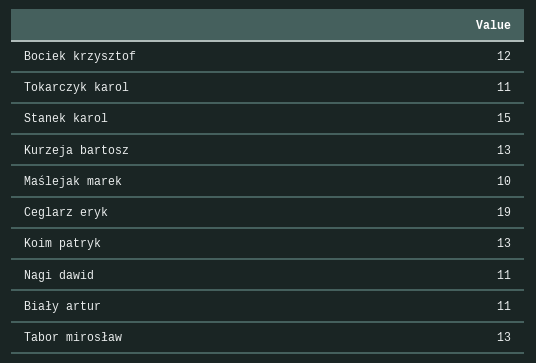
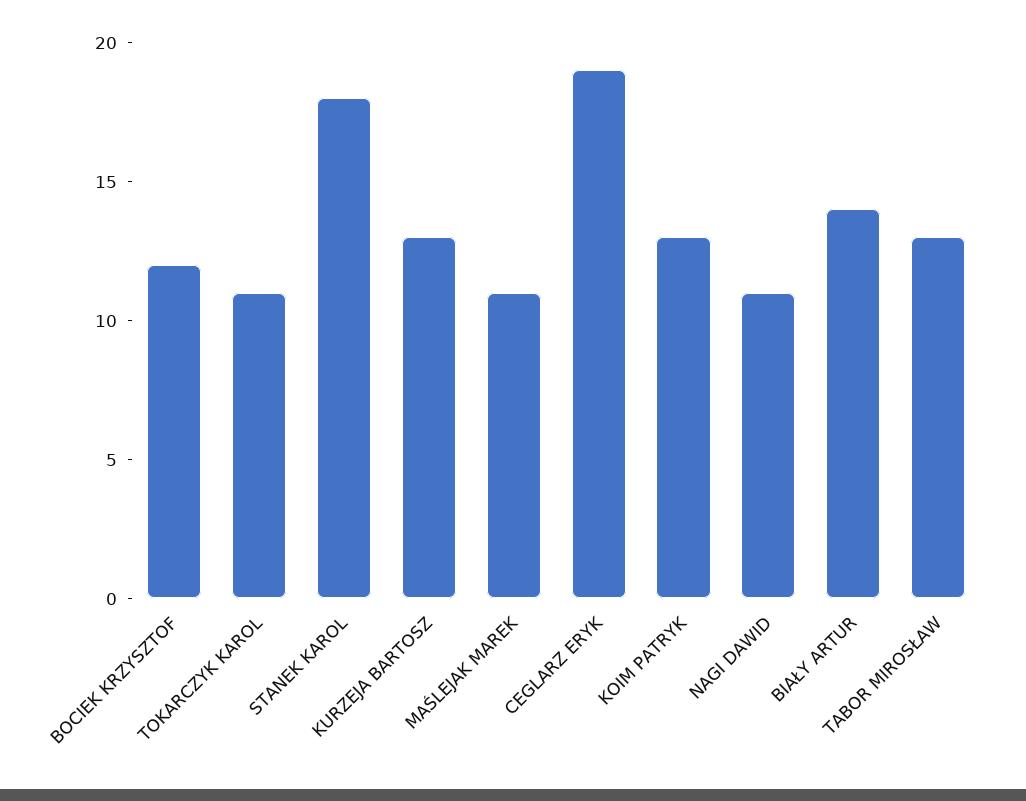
  {
    "Bociek krzysztof": 12,
    "Tokarczyk karol": 11,
-   "Stanek karol": 15,
+   "Stanek karol": 18,
    "Kurzeja bartosz": 13,
-   "Maślejak marek": 10,
+   "Maślejak marek": 11,
    "Ceglarz eryk": 19,
    "Koim patryk": 13,
    "Nagi dawid": 11,
-   "Biały artur": 11,
+   "Biały artur": 14,
    "Tabor mirosław": 13
  }

